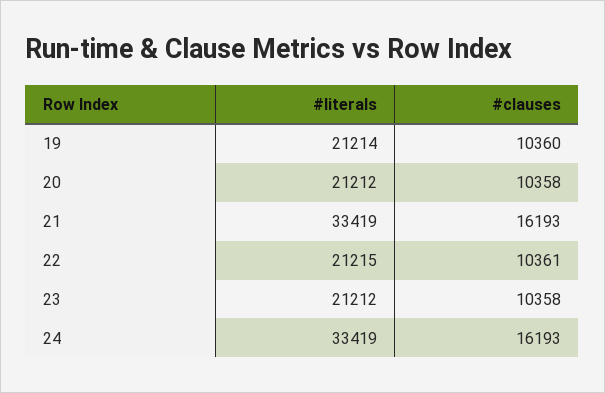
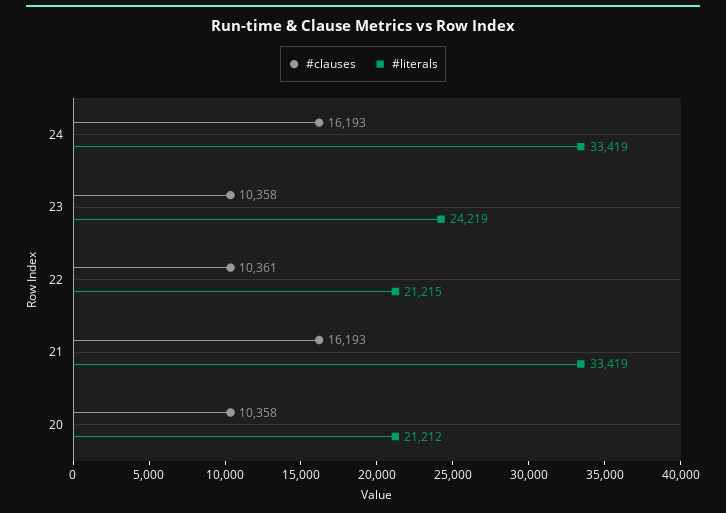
  {
    "#literals": {
-     "19": 21214,
      "20": 21212,
      "21": 33419,
      "22": 21215,
-     "23": 21212,
+     "23": 24219,
      "24": 33419
    },
    "#clauses": {
-     "19": 10360,
      "20": 10358,
      "21": 16193,
      "22": 10361,
      "23": 10358,
      "24": 16193
    }
  }

